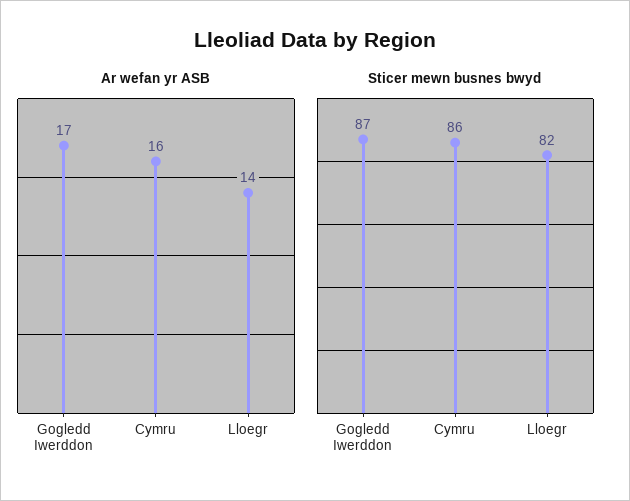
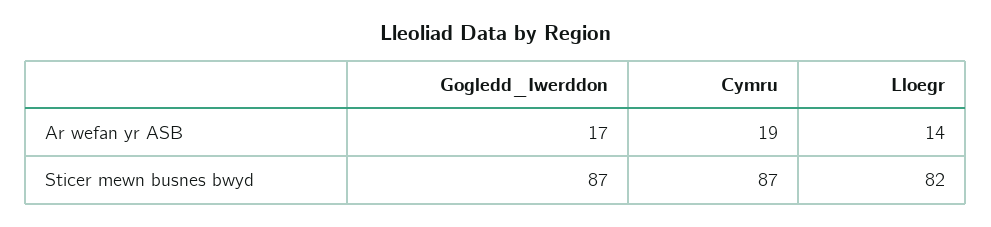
  {
    "Ar wefan yr ASB": {
      "Gogledd Iwerddon": 17,
-     "Cymru": 16,
+     "Cymru": 19,
      "Lloegr": 14
    },
    "Sticer mewn busnes bwyd": {
      "Gogledd Iwerddon": 87,
-     "Cymru": 86,
+     "Cymru": 87,
      "Lloegr": 82
    }
  }

